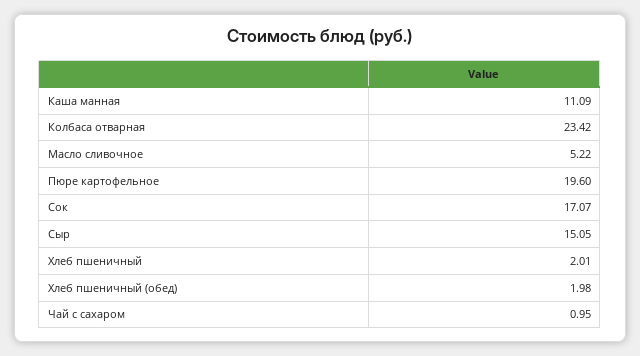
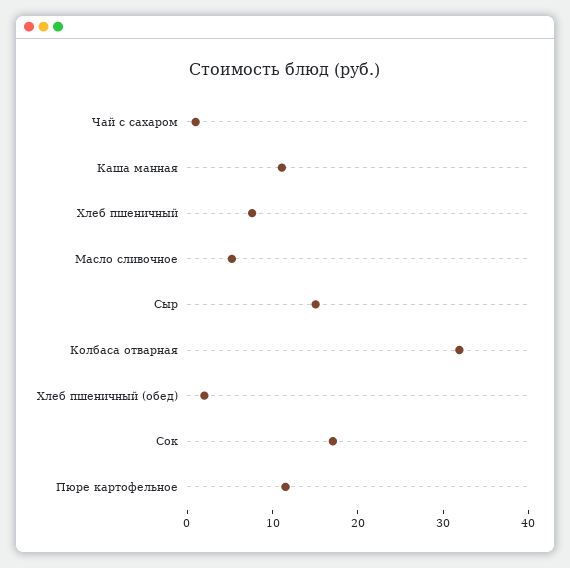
  {
    "Каша манная": 11.09,
-   "Колбаса отварная": 23.42,
+   "Колбаса отварная": 32,
    "Масло сливочное": 5.22,
-   "Пюре картофельное": 19.6,
+   "Пюре картофельное": 12,
    "Сок": 17.07,
    "Сыр": 15.05,
-   "Хлеб пшеничный": 2.01,
+   "Хлеб пшеничный": 8,
    "Хлеб пшеничный (обед)": 1.98,
    "Чай с сахаром": 0.95
  }

